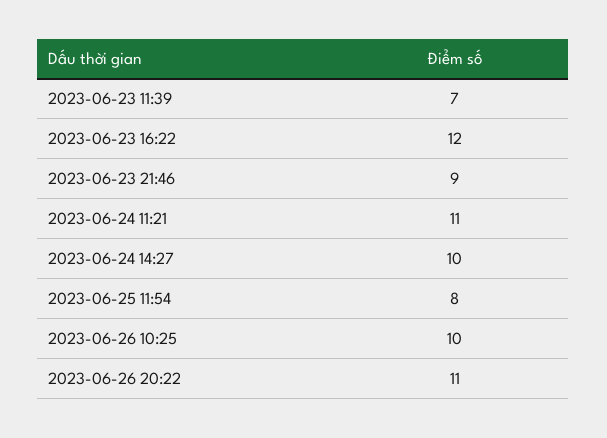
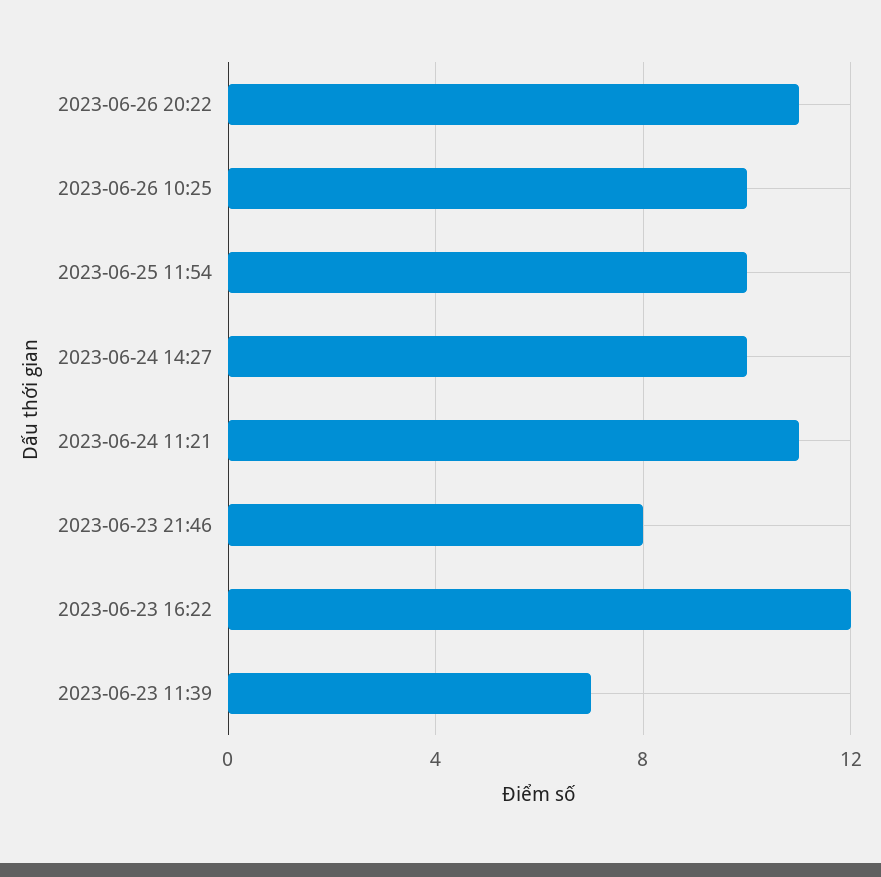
  {
    "2023-06-23 11:39": 7,
    "2023-06-23 16:22": 12,
-   "2023-06-23 21:46": 9,
+   "2023-06-23 21:46": 8,
    "2023-06-24 11:21": 11,
    "2023-06-24 14:27": 10,
-   "2023-06-25 11:54": 8,
+   "2023-06-25 11:54": 10,
    "2023-06-26 10:25": 10,
    "2023-06-26 20:22": 11
  }

